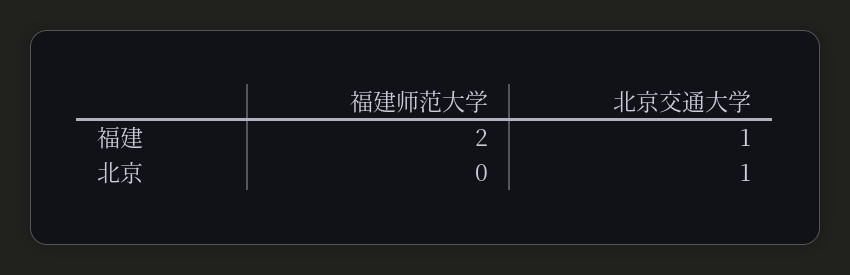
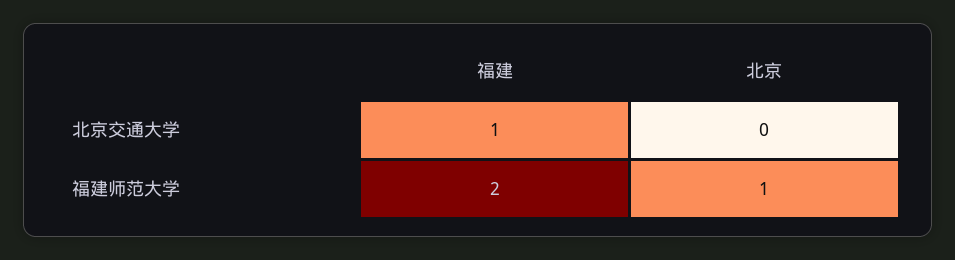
  {
    "福建师范大学": {
      "福建": 2,
-     "北京": 0
+     "北京": 1
    },
    "北京交通大学": {
      "福建": 1,
-     "北京": 1
+     "北京": 0
    }
  }

